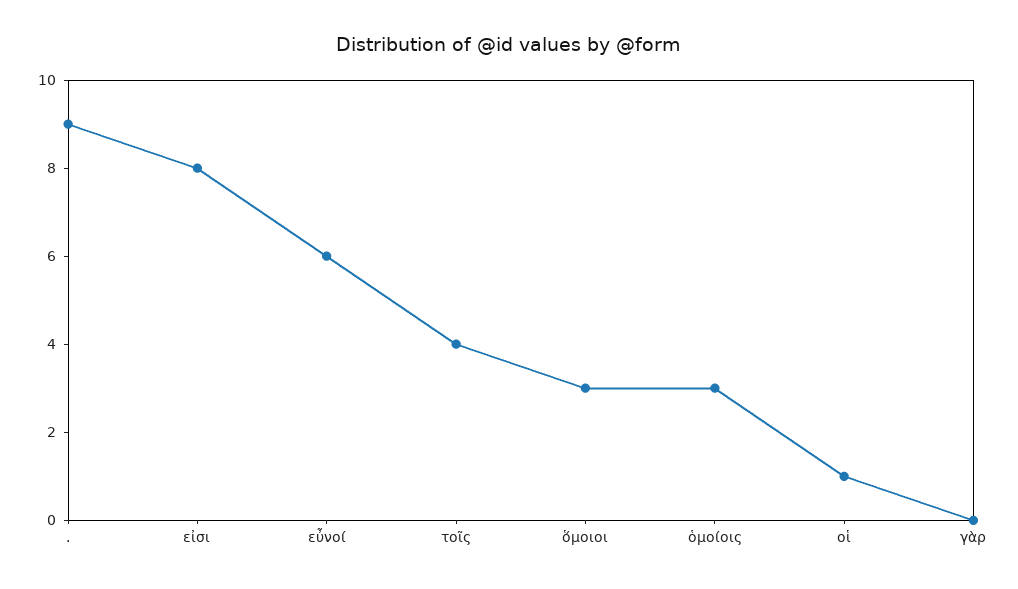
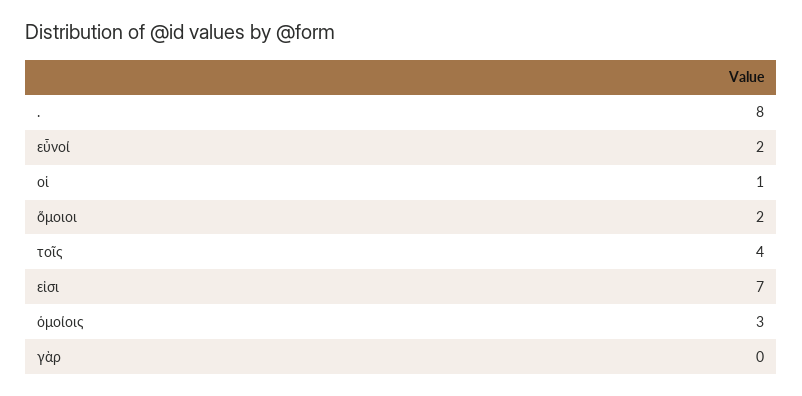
  {
-   ".": 9,
+   ".": 8,
-   "εἰσι": 8,
+   "εἰσι": 7,
-   "εὖνοί": 6,
+   "εὖνοί": 2,
    "τοῖς": 4,
-   "ὅμοιοι": 3,
+   "ὅμοιοι": 2,
    "ὁμοίοις": 3,
    "οἱ": 1,
    "γὰρ": 0
  }

